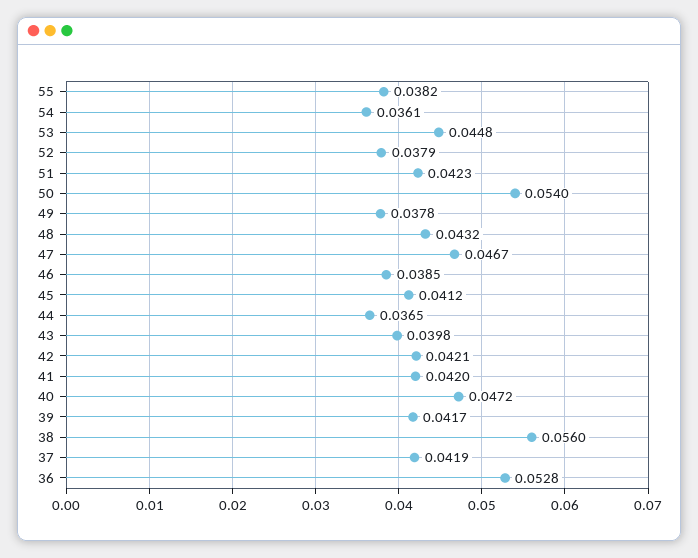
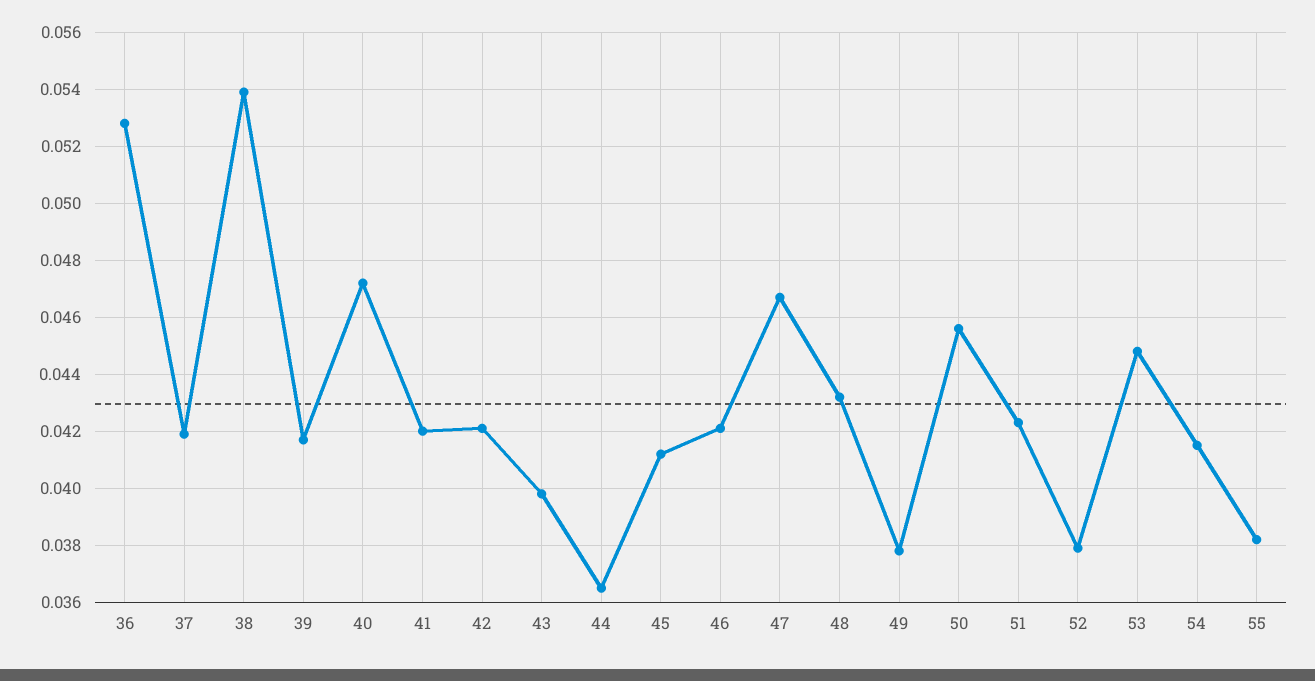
  {
    "55": 0.0382,
-   "54": 0.0361,
+   "54": 0.0415,
    "53": 0.0448,
    "52": 0.0379,
    "51": 0.0423,
-   "50": 0.054,
+   "50": 0.0455,
    "49": 0.0378,
    "48": 0.0432,
    "47": 0.0467,
-   "46": 0.0385,
+   "46": 0.042,
    "45": 0.0412,
    "44": 0.0365,
    "43": 0.0398,
    "42": 0.0421,
    "41": 0.042,
    "40": 0.0472,
    "39": 0.0417,
-   "38": 0.056,
+   "38": 0.054,
    "37": 0.0419,
    "36": 0.0528
  }

